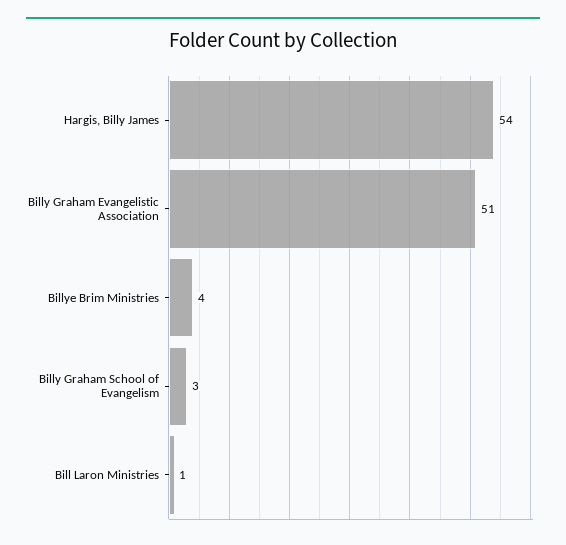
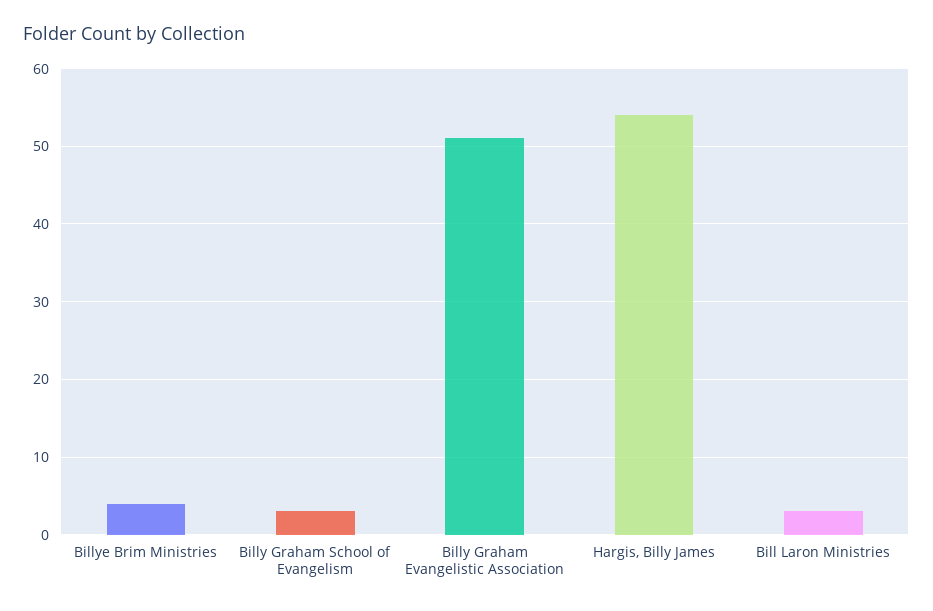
  {
    "Hargis, Billy James": 54,
    "Billy Graham Evangelistic Association": 51,
    "Billye Brim Ministries": 4,
    "Billy Graham School of Evangelism": 3,
-   "Bill Laron Ministries": 1
+   "Bill Laron Ministries": 3
  }

